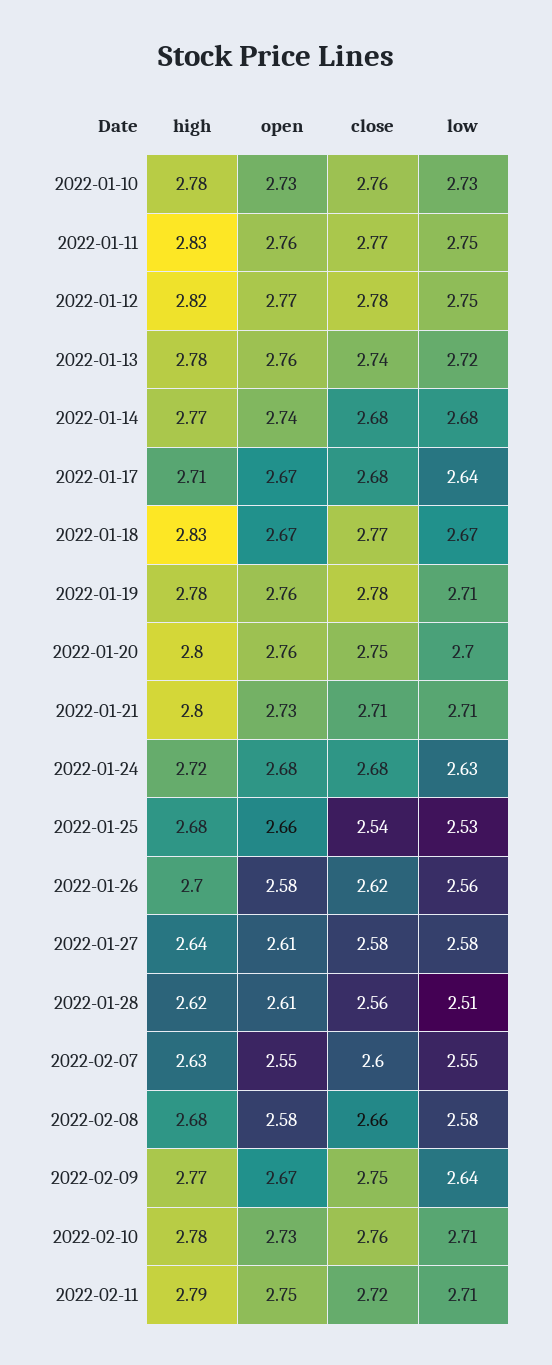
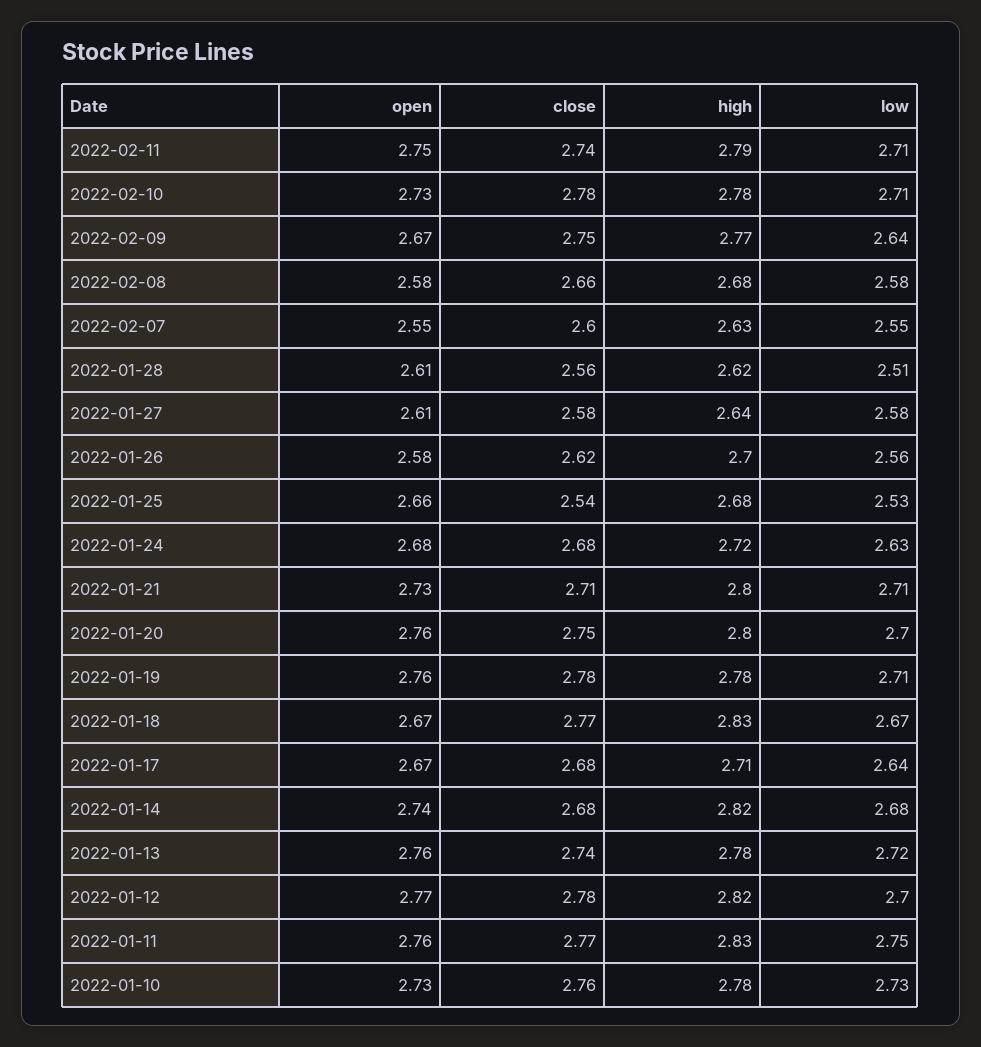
  {
    "high": {
      "2022-01-10": 2.78,
      "2022-01-11": 2.83,
      "2022-01-12": 2.82,
      "2022-01-13": 2.78,
-     "2022-01-14": 2.77,
+     "2022-01-14": 2.82,
      "2022-01-17": 2.71,
      "2022-01-18": 2.83,
      "2022-01-19": 2.78,
      "2022-01-20": 2.8,
      "2022-01-21": 2.8,
      "2022-01-24": 2.72,
      "2022-01-25": 2.68,
      "2022-01-26": 2.7,
      "2022-01-27": 2.64,
      "2022-01-28": 2.62,
      "2022-02-07": 2.63,
      "2022-02-08": 2.68,
      "2022-02-09": 2.77,
      "2022-02-10": 2.78,
      "2022-02-11": 2.79
    },
    "open": {
      "2022-01-10": 2.73,
      "2022-01-11": 2.76,
      "2022-01-12": 2.77,
      "2022-01-13": 2.76,
      "2022-01-14": 2.74,
      "2022-01-17": 2.67,
      "2022-01-18": 2.67,
      "2022-01-19": 2.76,
      "2022-01-20": 2.76,
      "2022-01-21": 2.73,
      "2022-01-24": 2.68,
      "2022-01-25": 2.66,
      "2022-01-26": 2.58,
      "2022-01-27": 2.61,
      "2022-01-28": 2.61,
      "2022-02-07": 2.55,
      "2022-02-08": 2.58,
      "2022-02-09": 2.67,
      "2022-02-10": 2.73,
      "2022-02-11": 2.75
    },
    "close": {
      "2022-01-10": 2.76,
      "2022-01-11": 2.77,
      "2022-01-12": 2.78,
      "2022-01-13": 2.74,
      "2022-01-14": 2.68,
      "2022-01-17": 2.68,
      "2022-01-18": 2.77,
      "2022-01-19": 2.78,
      "2022-01-20": 2.75,
      "2022-01-21": 2.71,
      "2022-01-24": 2.68,
      "2022-01-25": 2.54,
      "2022-01-26": 2.62,
      "2022-01-27": 2.58,
      "2022-01-28": 2.56,
      "2022-02-07": 2.6,
      "2022-02-08": 2.66,
      "2022-02-09": 2.75,
-     "2022-02-10": 2.76,
+     "2022-02-10": 2.78,
-     "2022-02-11": 2.72
+     "2022-02-11": 2.74
    },
    "low": {
      "2022-01-10": 2.73,
      "2022-01-11": 2.75,
-     "2022-01-12": 2.75,
+     "2022-01-12": 2.7,
      "2022-01-13": 2.72,
      "2022-01-14": 2.68,
      "2022-01-17": 2.64,
      "2022-01-18": 2.67,
      "2022-01-19": 2.71,
      "2022-01-20": 2.7,
      "2022-01-21": 2.71,
      "2022-01-24": 2.63,
      "2022-01-25": 2.53,
      "2022-01-26": 2.56,
      "2022-01-27": 2.58,
      "2022-01-28": 2.51,
      "2022-02-07": 2.55,
      "2022-02-08": 2.58,
      "2022-02-09": 2.64,
      "2022-02-10": 2.71,
      "2022-02-11": 2.71
    }
  }

